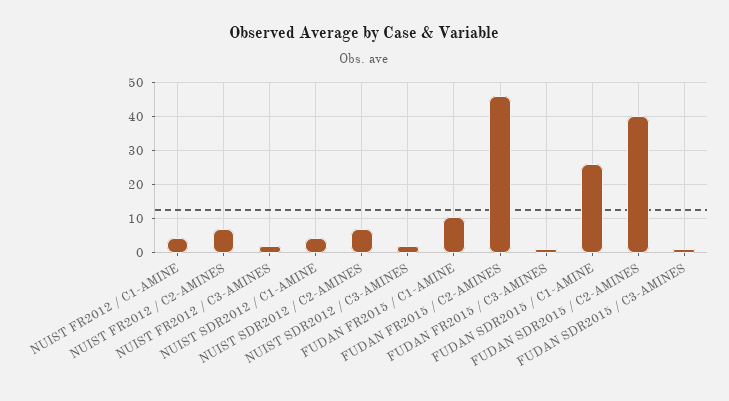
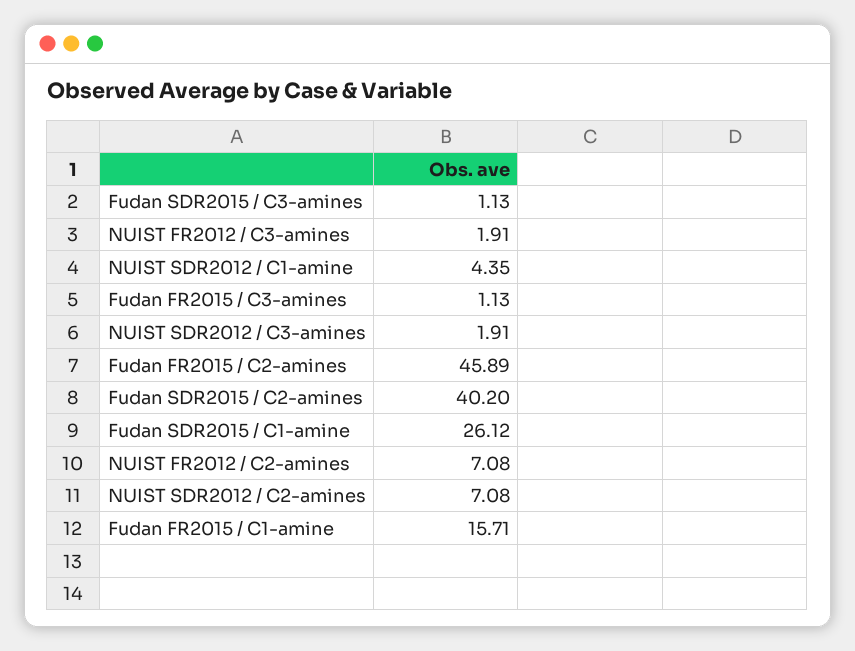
  {
-   "NUIST FR2012 / C1-AMINE": 4,
    "NUIST FR2012 / C2-AMINES": 7.08,
    "NUIST FR2012 / C3-AMINES": 1.91,
    "NUIST SDR2012 / C1-AMINE": 4.35,
    "NUIST SDR2012 / C2-AMINES": 7.08,
    "NUIST SDR2012 / C3-AMINES": 1.91,
-   "FUDAN FR2015 / C1-AMINE": 10,
+   "FUDAN FR2015 / C1-AMINE": 15.71,
    "FUDAN FR2015 / C2-AMINES": 45.89,
    "FUDAN FR2015 / C3-AMINES": 1.13,
    "FUDAN SDR2015 / C1-AMINE": 26.12,
    "FUDAN SDR2015 / C2-AMINES": 40.2,
    "FUDAN SDR2015 / C3-AMINES": 1.13
  }

